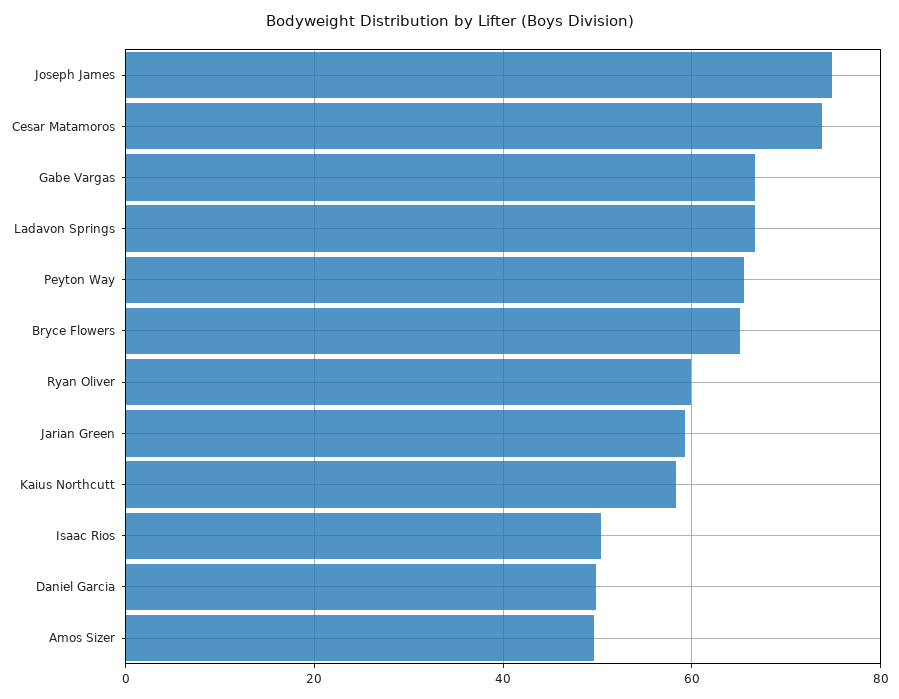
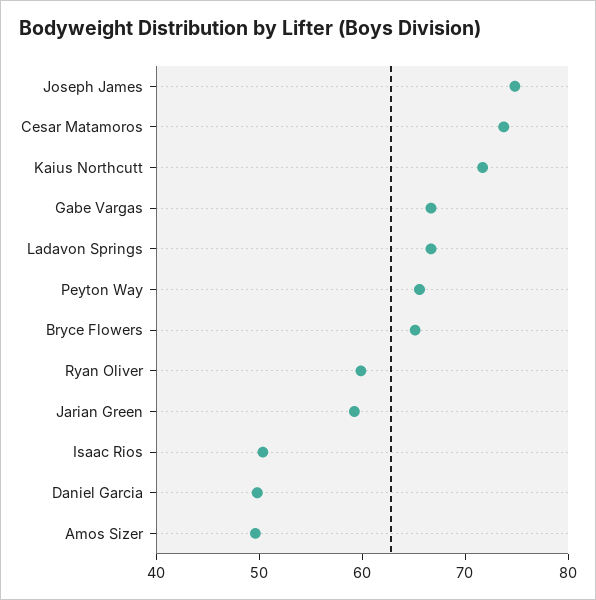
  {
    "Joseph James": 74,
    "Cesar Matamoros": 74,
    "Gabe Vargas": 66,
    "Ladavon Springs": 66,
    "Peyton Way": 66,
    "Bryce Flowers": 66,
    "Ryan Oliver": 60,
    "Jarian Green": 60,
-   "Kaius Northcutt": 58,
+   "Kaius Northcutt": 72,
    "Isaac Rios": 50,
    "Daniel Garcia": 50,
    "Amos Sizer": 50
  }

